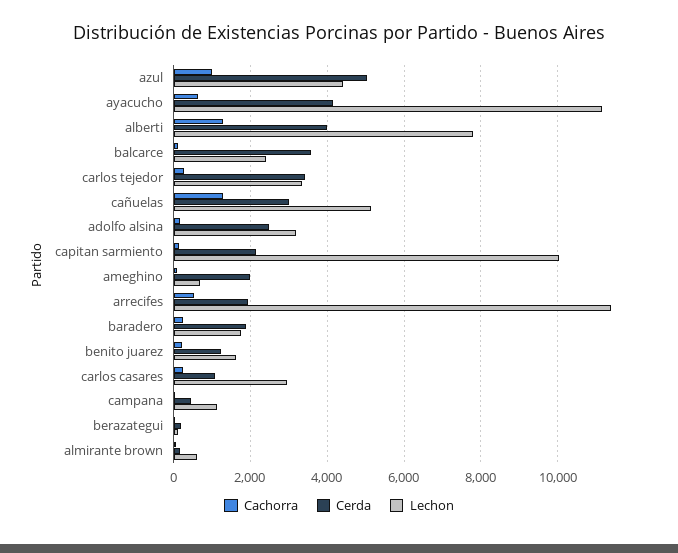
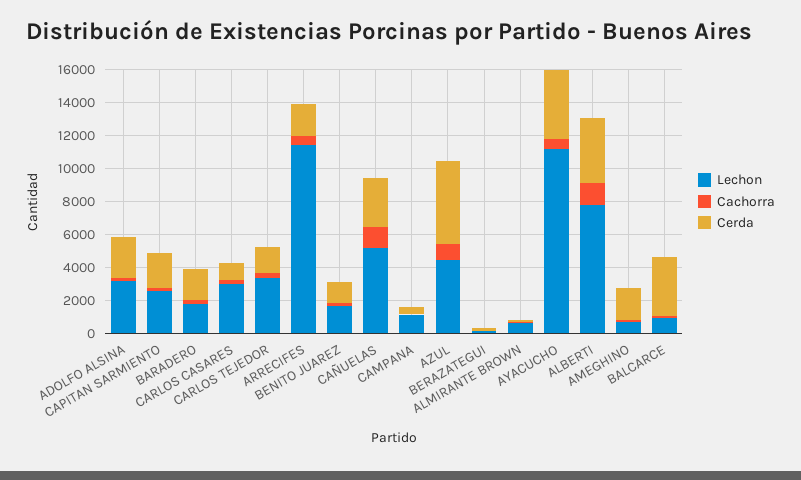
  {
    "Cachorra": {
      "azul": 1000,
      "ayacucho": 600,
      "alberti": 1200,
      "balcarce": 200,
      "carlos tejedor": 200,
      "cañuelas": 1200,
      "adolfo alsina": 200,
      "capitan sarmiento": 200,
      "ameghino": 0,
      "arrecifes": 600,
      "baradero": 200,
      "benito juarez": 200,
      "carlos casares": 200,
      "campana": 0,
      "berazategui": 0,
      "almirante brown": 0
    },
    "Cerda": {
      "azul": 5000,
      "ayacucho": 4200,
      "alberti": 4000,
      "balcarce": 3600,
-     "carlos tejedor": 3400,
+     "carlos tejedor": 1500,
      "cañuelas": 3000,
      "adolfo alsina": 2400,
      "capitan sarmiento": 2200,
      "ameghino": 2000,
      "arrecifes": 2000,
      "baradero": 1800,
      "benito juarez": 1200,
      "carlos casares": 1000,
      "campana": 400,
      "berazategui": 200,
      "almirante brown": 200
    },
    "Lechon": {
      "azul": 4400,
      "ayacucho": 11200,
      "alberti": 7800,
-     "balcarce": 2400,
+     "balcarce": 1000,
      "carlos tejedor": 3400,
      "cañuelas": 5200,
      "adolfo alsina": 3200,
-     "capitan sarmiento": 10000,
+     "capitan sarmiento": 2500,
      "ameghino": 600,
      "arrecifes": 11400,
      "baradero": 1800,
      "benito juarez": 1600,
      "carlos casares": 3000,
      "campana": 1200,
      "berazategui": 200,
      "almirante brown": 600
    }
  }

